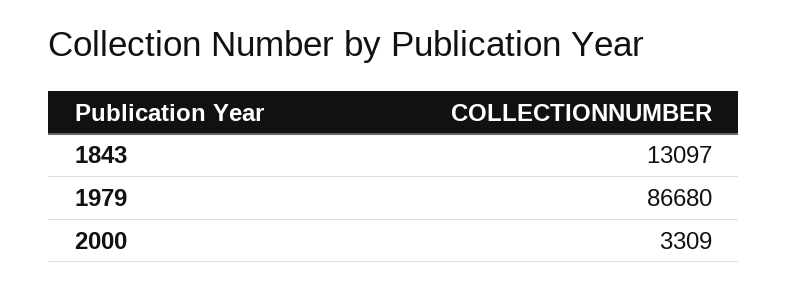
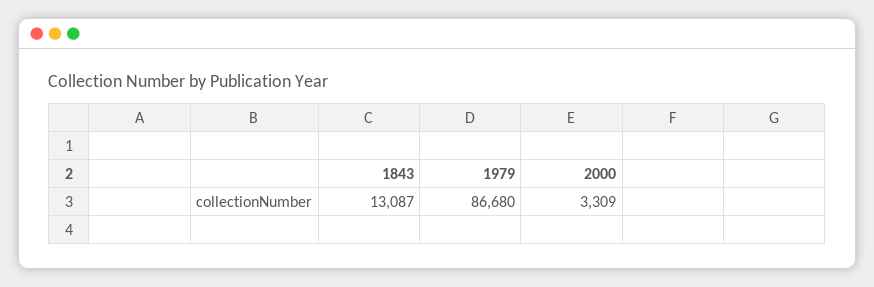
  {
-   "1843": 13097,
+   "1843": 13087,
    "1979": 86680,
    "2000": 3309
  }

